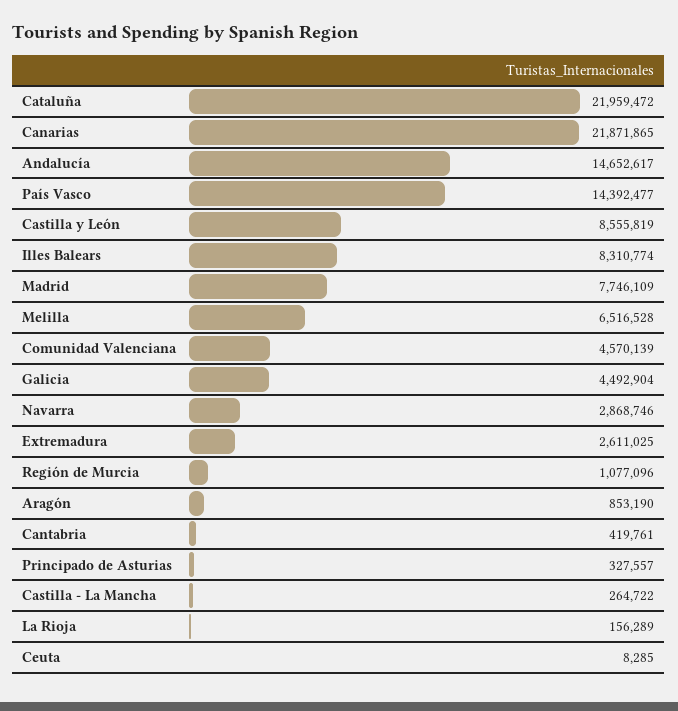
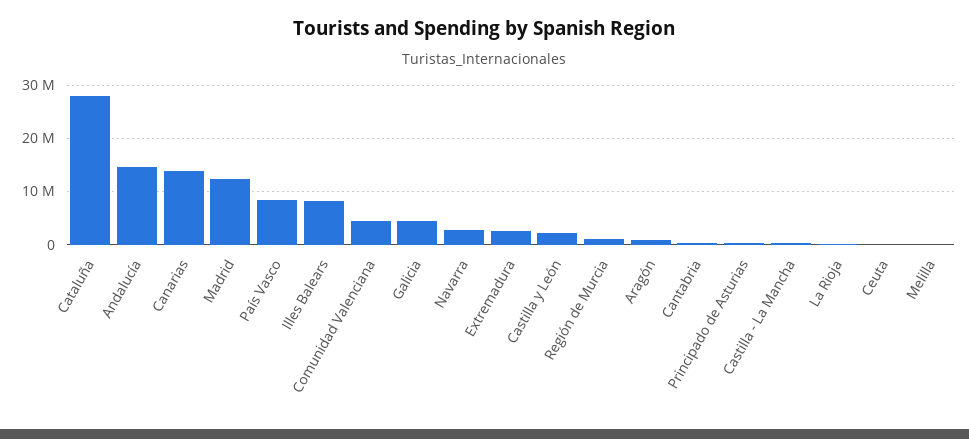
  {
-   "Cataluña": 21959472,
+   "Cataluña": 28000000,
-   "Canarias": 21871865,
+   "Canarias": 14000000,
    "Andalucía": 14652617,
-   "País Vasco": 14392477,
+   "País Vasco": 8000000,
-   "Castilla y León": 8555819,
+   "Castilla y León": 2000000,
    "Illes Balears": 8310774,
-   "Madrid": 7746109,
+   "Madrid": 12000000,
-   "Melilla": 6516528,
+   "Melilla": 0,
    "Comunidad Valenciana": 4570139,
    "Galicia": 4492904,
    "Navarra": 2868746,
    "Extremadura": 2611025,
    "Región de Murcia": 1077096,
    "Aragón": 853190,
    "Cantabria": 419761,
    "Principado de Asturias": 327557,
    "Castilla - La Mancha": 264722,
    "La Rioja": 156289,
    "Ceuta": 8285
  }

